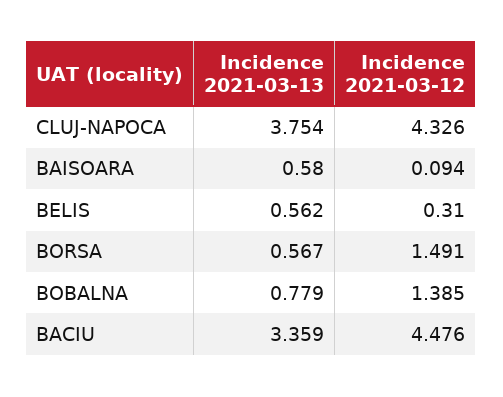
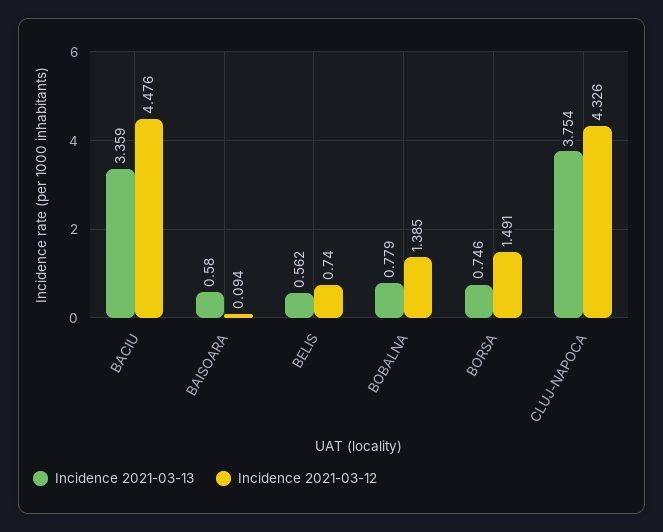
  {
    "Incidence 2021-03-13": {
      "CLUJ-NAPOCA": 3.754,
      "BAISOARA": 0.58,
      "BELIS": 0.562,
-     "BORSA": 0.567,
+     "BORSA": 0.746,
      "BOBALNA": 0.779,
      "BACIU": 3.359
    },
    "Incidence 2021-03-12": {
      "CLUJ-NAPOCA": 4.326,
      "BAISOARA": 0.094,
-     "BELIS": 0.31,
+     "BELIS": 0.74,
      "BORSA": 1.491,
      "BOBALNA": 1.385,
      "BACIU": 4.476
    }
  }

